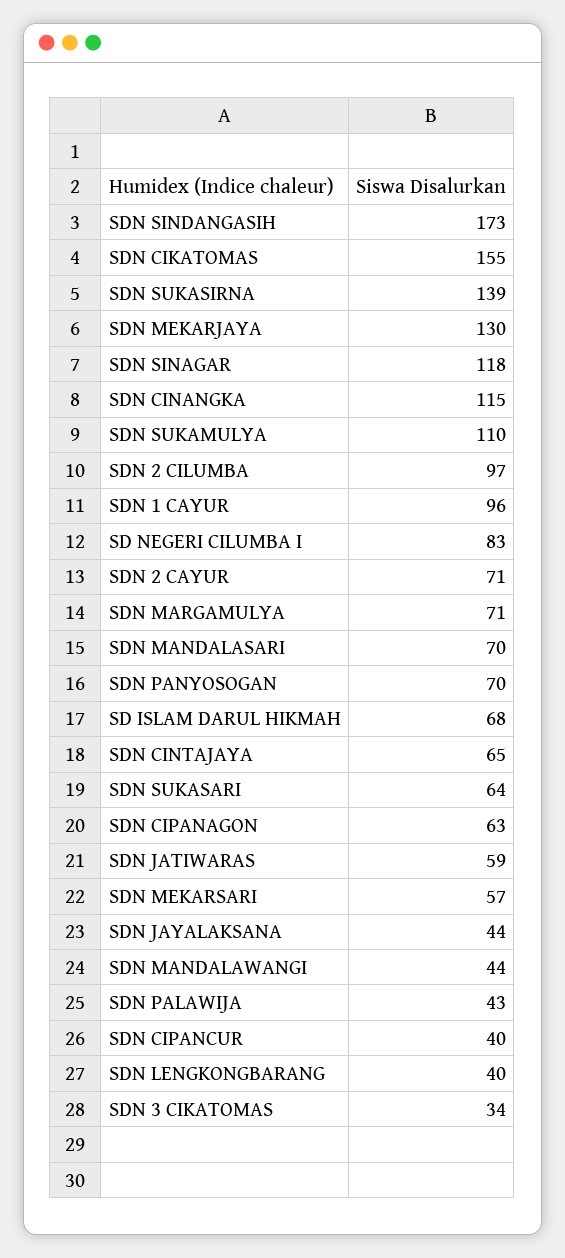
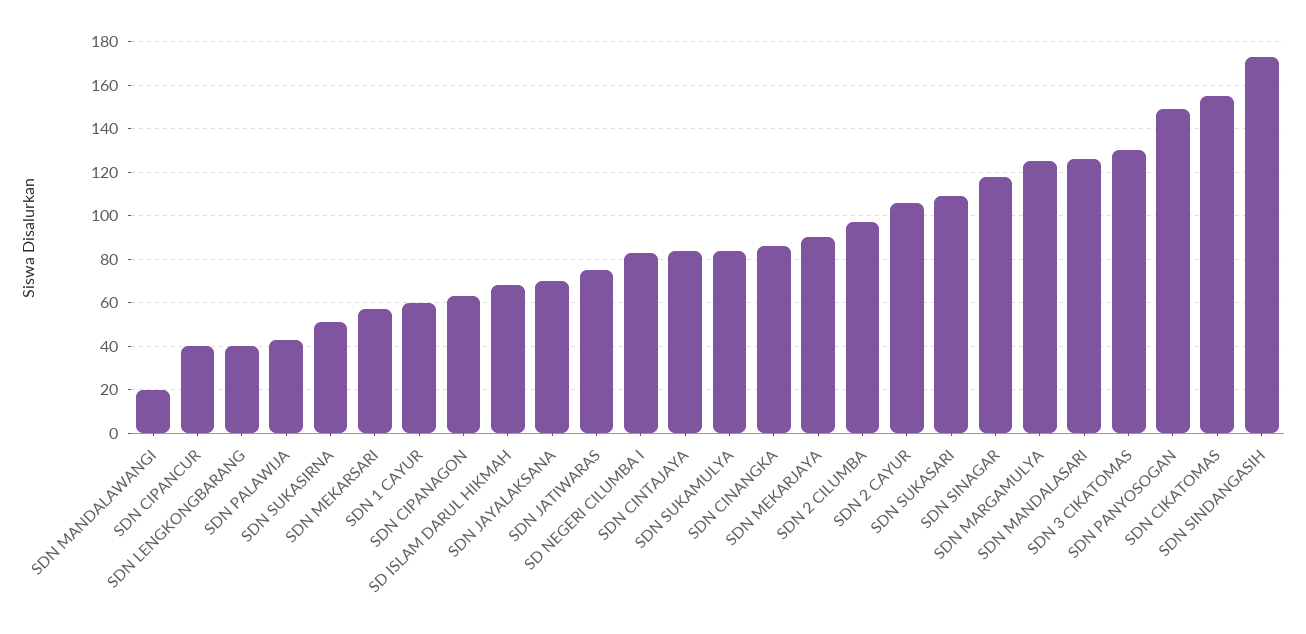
  {
    "SDN SINDANGASIH": 173,
    "SDN CIKATOMAS": 155,
-   "SDN SUKASIRNA": 139,
+   "SDN SUKASIRNA": 50,
-   "SDN MEKARJAYA": 130,
+   "SDN MEKARJAYA": 90,
    "SDN SINAGAR": 118,
-   "SDN CINANGKA": 115,
+   "SDN CINANGKA": 85,
-   "SDN SUKAMULYA": 110,
+   "SDN SUKAMULYA": 85,
    "SDN 2 CILUMBA": 97,
-   "SDN 1 CAYUR": 96,
+   "SDN 1 CAYUR": 60,
    "SD NEGERI CILUMBA I": 83,
-   "SDN 2 CAYUR": 71,
+   "SDN 2 CAYUR": 105,
-   "SDN MARGAMULYA": 71,
+   "SDN MARGAMULYA": 125,
-   "SDN MANDALASARI": 70,
+   "SDN MANDALASARI": 125,
-   "SDN PANYOSOGAN": 70,
+   "SDN PANYOSOGAN": 150,
    "SD ISLAM DARUL HIKMAH": 68,
-   "SDN CINTAJAYA": 65,
+   "SDN CINTAJAYA": 85,
-   "SDN SUKASARI": 64,
+   "SDN SUKASARI": 110,
    "SDN CIPANAGON": 63,
-   "SDN JATIWARAS": 59,
+   "SDN JATIWARAS": 75,
    "SDN MEKARSARI": 57,
-   "SDN JAYALAKSANA": 44,
+   "SDN JAYALAKSANA": 70,
-   "SDN MANDALAWANGI": 44,
+   "SDN MANDALAWANGI": 20,
    "SDN PALAWIJA": 43,
    "SDN CIPANCUR": 40,
    "SDN LENGKONGBARANG": 40,
-   "SDN 3 CIKATOMAS": 34
+   "SDN 3 CIKATOMAS": 130
  }

